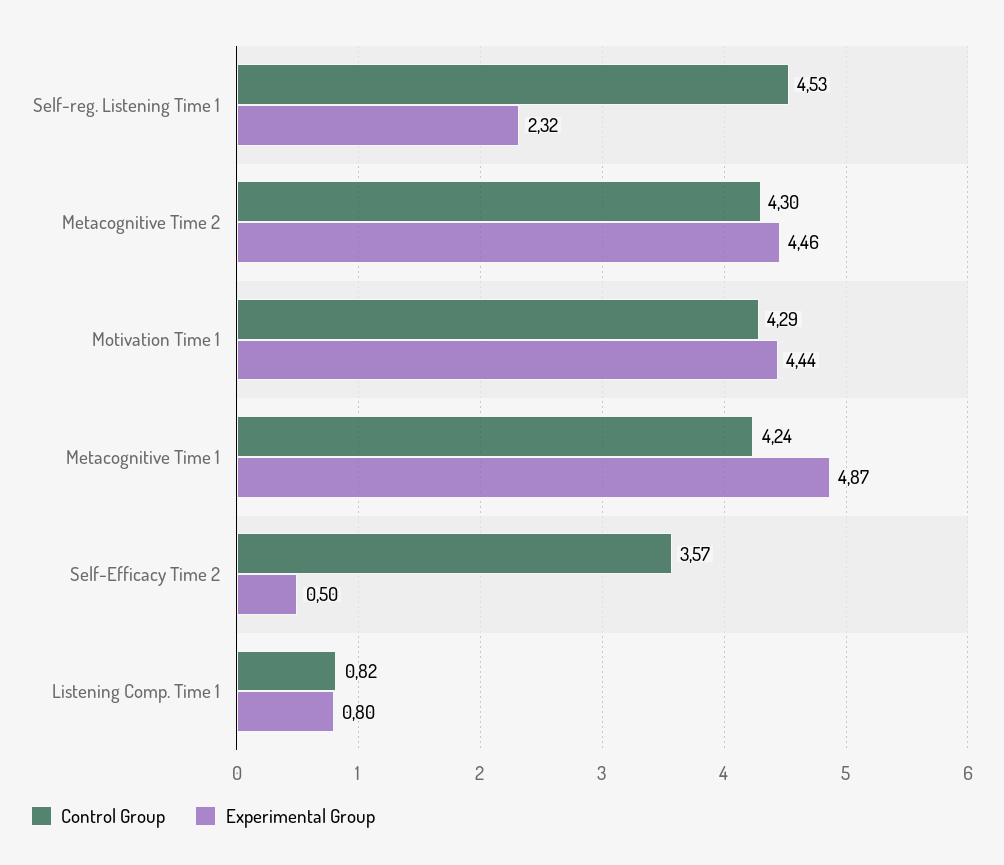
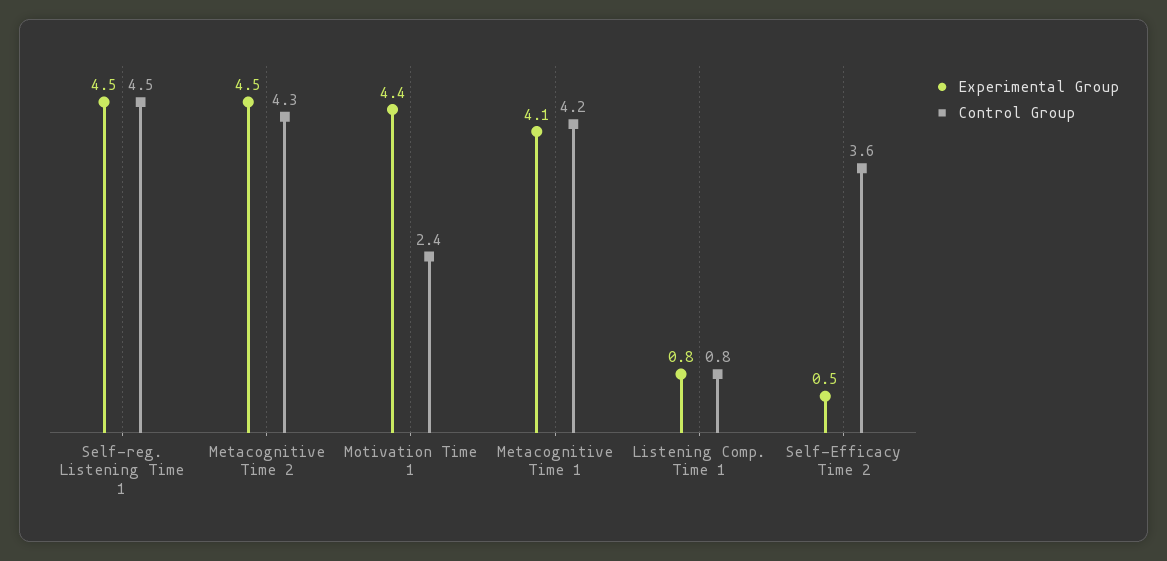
  {
    "Control Group": {
      "Self-reg. Listening Time 1": 4.53,
      "Metacognitive Time 2": 4.3,
-     "Motivation Time 1": 4.29,
+     "Motivation Time 1": 2.4,
      "Metacognitive Time 1": 4.24,
      "Self-Efficacy Time 2": 3.57,
      "Listening Comp. Time 1": 0.82
    },
    "Experimental Group": {
-     "Self-reg. Listening Time 1": 2.32,
+     "Self-reg. Listening Time 1": 4.5,
      "Metacognitive Time 2": 4.46,
      "Motivation Time 1": 4.44,
-     "Metacognitive Time 1": 4.87,
+     "Metacognitive Time 1": 4.1,
      "Self-Efficacy Time 2": 0.5,
      "Listening Comp. Time 1": 0.8
    }
  }

